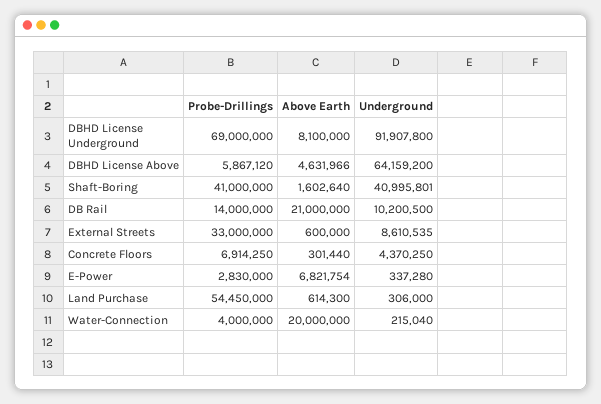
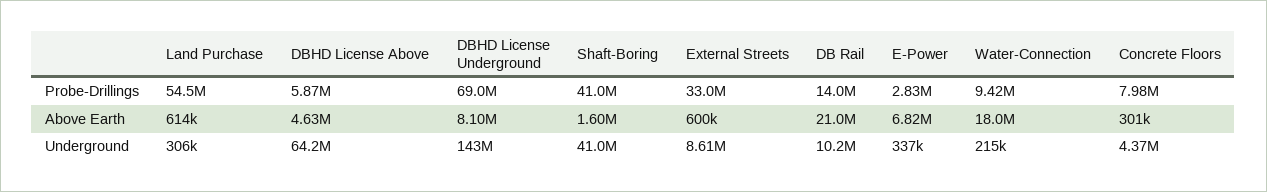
  {
    "Probe-Drillings": {
      "DBHD License Underground": 69000000,
      "DBHD License Above": 5867120,
      "Shaft-Boring": 41000000,
      "DB Rail": 14000000,
      "External Streets": 33000000,
-     "Concrete Floors": 6914250,
+     "Concrete Floors": 7980000,
      "E-Power": 2830000,
      "Land Purchase": 54450000,
-     "Water-Connection": 4000000
+     "Water-Connection": 9420000
    },
    "Above Earth": {
      "DBHD License Underground": 8100000,
      "DBHD License Above": 4631966,
      "Shaft-Boring": 1602640,
      "DB Rail": 21000000,
      "External Streets": 600000,
      "Concrete Floors": 301440,
      "E-Power": 6821754,
      "Land Purchase": 614300,
-     "Water-Connection": 20000000
+     "Water-Connection": 18000000
    },
    "Underground": {
-     "DBHD License Underground": 91907800,
+     "DBHD License Underground": 143000000,
      "DBHD License Above": 64159200,
      "Shaft-Boring": 40995801,
      "DB Rail": 10200500,
      "External Streets": 8610535,
      "Concrete Floors": 4370250,
      "E-Power": 337280,
      "Land Purchase": 306000,
      "Water-Connection": 215040
    }
  }

